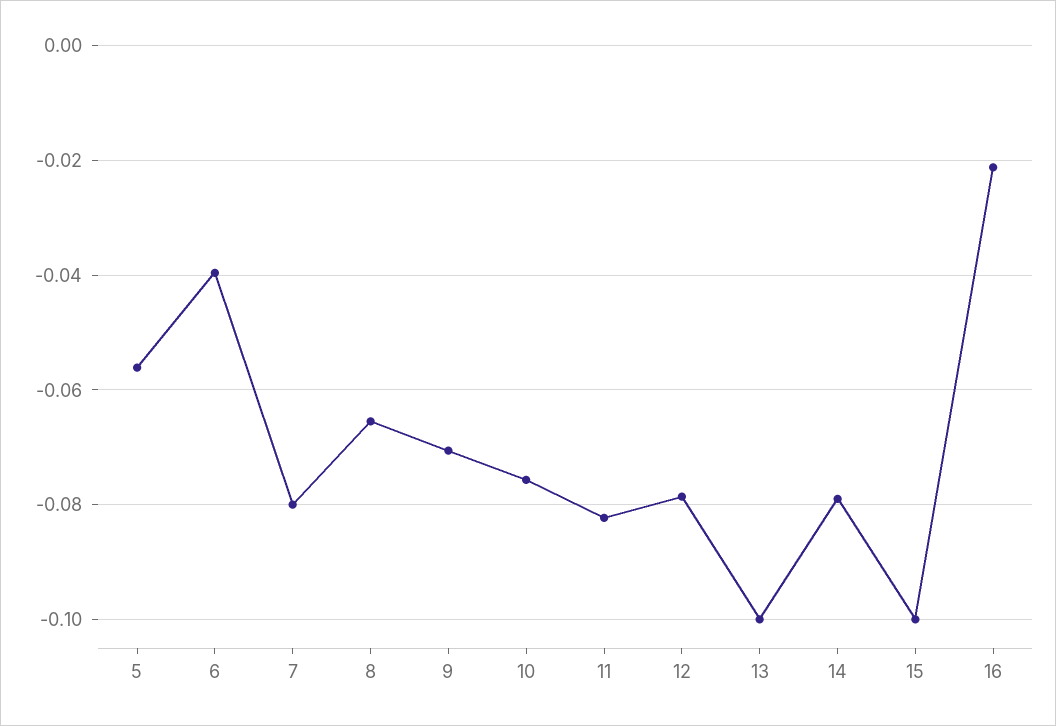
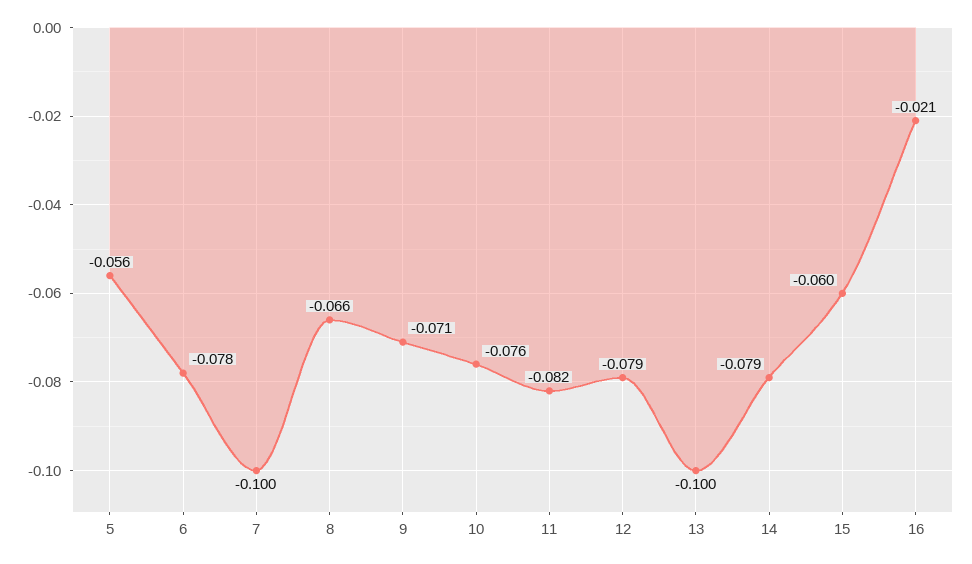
  {
    "5": -0.056,
-   "6": -0.04,
+   "6": -0.078,
-   "7": -0.08,
+   "7": -0.1,
    "8": -0.066,
    "9": -0.071,
    "10": -0.076,
    "11": -0.082,
    "12": -0.079,
    "13": -0.1,
    "14": -0.079,
-   "15": -0.1,
+   "15": -0.06,
    "16": -0.021
  }

